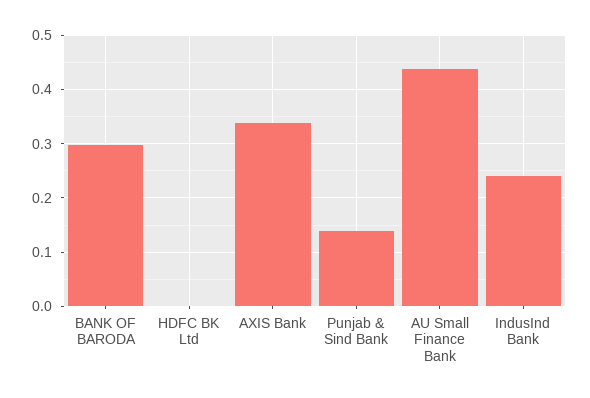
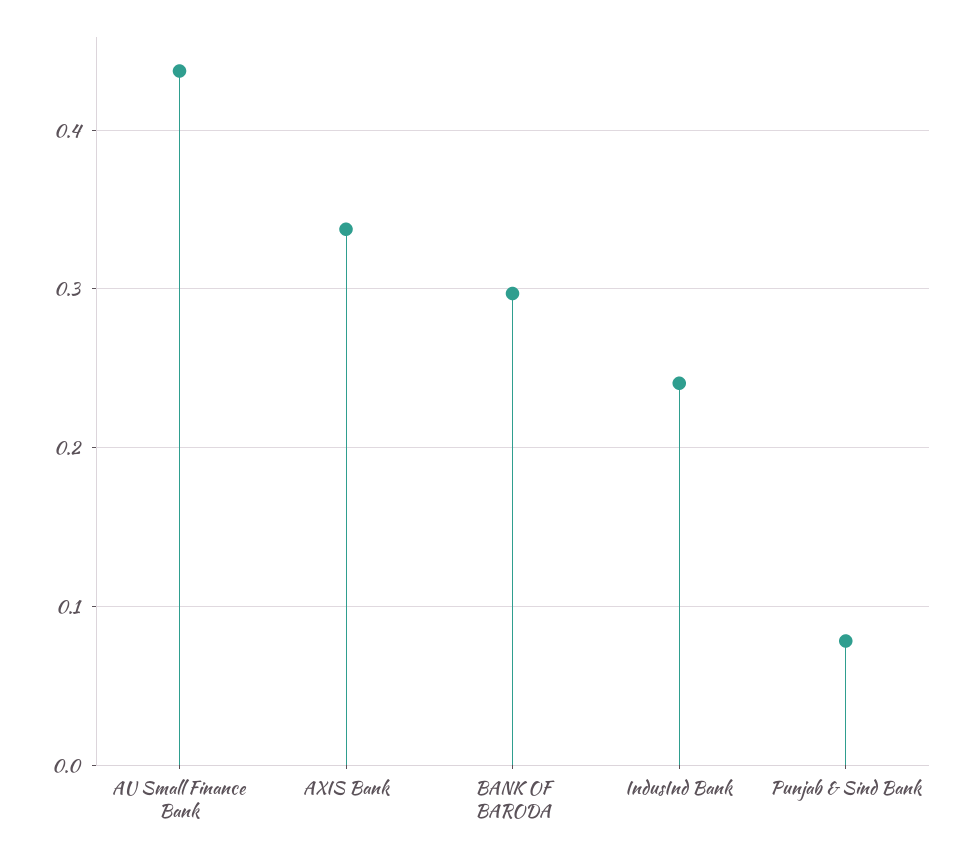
  {
    "BANK OF BARODA": 0.3,
-   "HDFC BK Ltd": 0,
    "AXIS Bank": 0.34,
-   "Punjab & Sind Bank": 0.14,
+   "Punjab & Sind Bank": 0.08,
    "AU Small Finance Bank": 0.44,
    "IndusInd Bank": 0.24
  }

